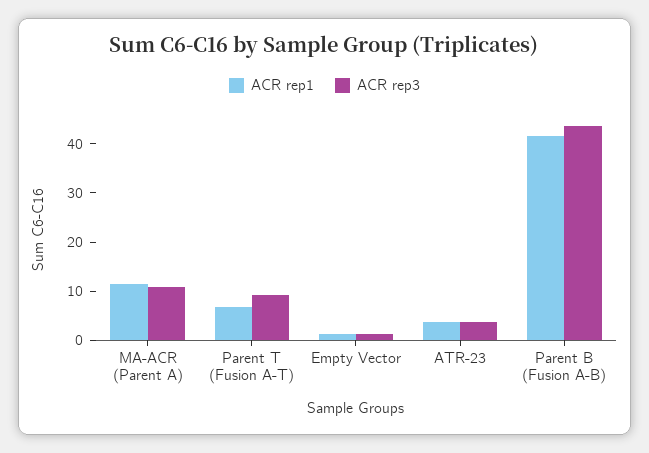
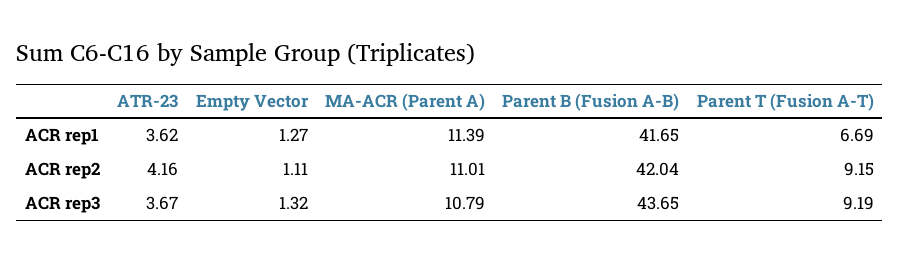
  {
    "ACR rep1": {
      "MA-ACR (Parent A)": 11.39,
      "Parent T (Fusion A-T)": 6.69,
      "Empty Vector": 1.27,
      "ATR-23": 3.62,
      "Parent B (Fusion A-B)": 41.65
    },
    "ACR rep3": {
      "MA-ACR (Parent A)": 10.79,
      "Parent T (Fusion A-T)": 9.19,
      "Empty Vector": 1.32,
      "ATR-23": 3.67,
      "Parent B (Fusion A-B)": 43.65
-   }
+   },
+   "ACR rep2": {
+     "ATR-23": 4.16,
+     "Empty Vector": 1.11,
+     "MA-ACR (Parent A)": 11.01,
+     "Parent B (Fusion A-B)": 42.04,
+     "Parent T (Fusion A-T)": 9.15
+   }
  }

